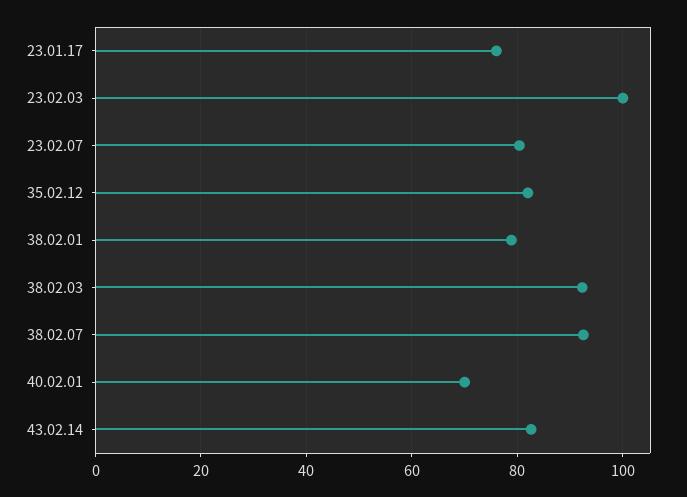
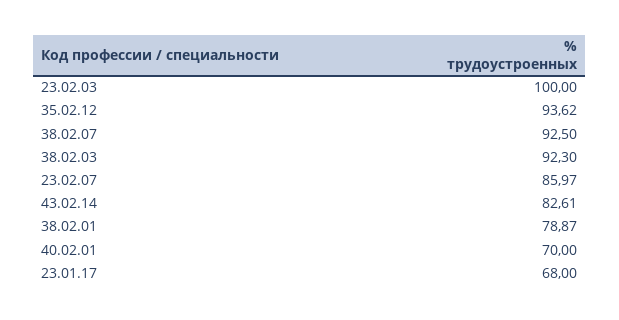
  {
-   "23.01.17": 76,
+   "23.01.17": 68,
    "23.02.03": 100,
-   "23.02.07": 80,
+   "23.02.07": 85.97,
-   "35.02.12": 82,
+   "35.02.12": 93.62,
    "38.02.01": 78.87,
    "38.02.03": 92.3,
    "38.02.07": 92.5,
    "40.02.01": 70,
    "43.02.14": 82.61
  }

